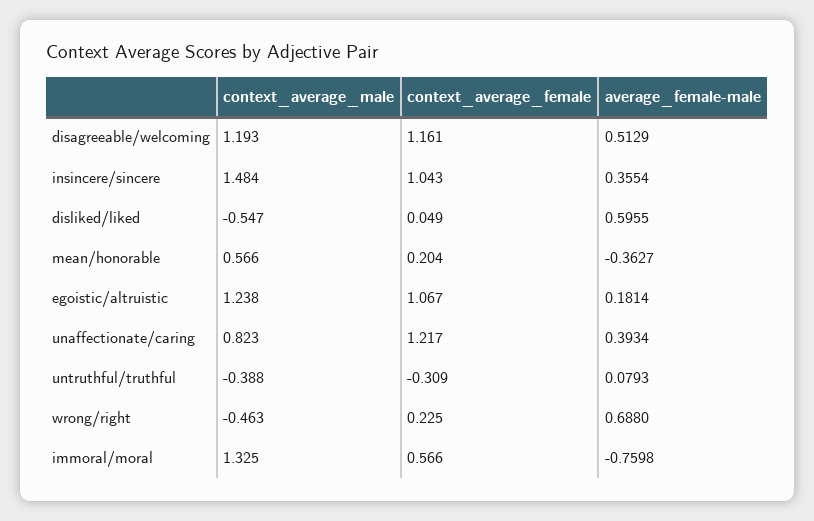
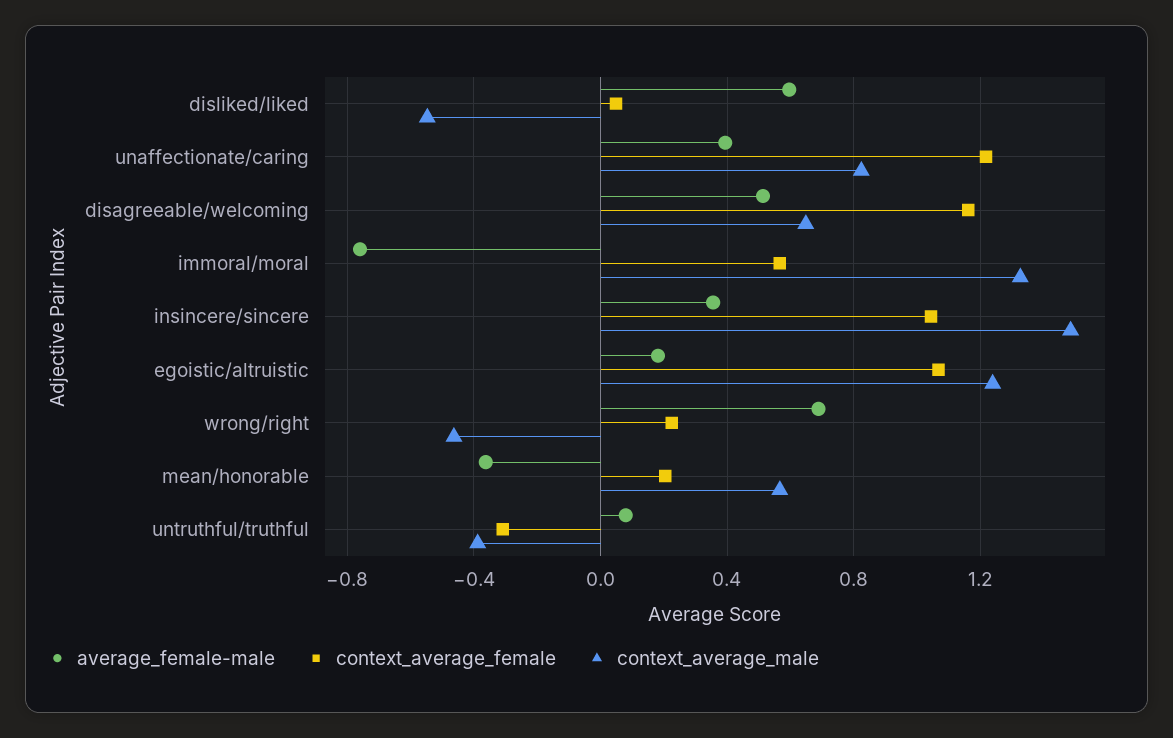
  {
    "context_average_male": {
-     "disagreeable/welcoming": 1.193,
+     "disagreeable/welcoming": 0.65,
      "insincere/sincere": 1.484,
      "disliked/liked": -0.547,
      "mean/honorable": 0.566,
      "egoistic/altruistic": 1.238,
      "unaffectionate/caring": 0.823,
      "untruthful/truthful": -0.388,
      "wrong/right": -0.463,
      "immoral/moral": 1.325
    },
    "context_average_female": {
      "disagreeable/welcoming": 1.161,
      "insincere/sincere": 1.043,
      "disliked/liked": 0.049,
      "mean/honorable": 0.204,
      "egoistic/altruistic": 1.067,
      "unaffectionate/caring": 1.217,
      "untruthful/truthful": -0.309,
      "wrong/right": 0.225,
      "immoral/moral": 0.566
    },
    "average_female-male": {
      "disagreeable/welcoming": 0.5129,
      "insincere/sincere": 0.3554,
      "disliked/liked": 0.5955,
      "mean/honorable": -0.3627,
      "egoistic/altruistic": 0.1814,
      "unaffectionate/caring": 0.3934,
      "untruthful/truthful": 0.0793,
      "wrong/right": 0.688,
      "immoral/moral": -0.7598
    }
  }

